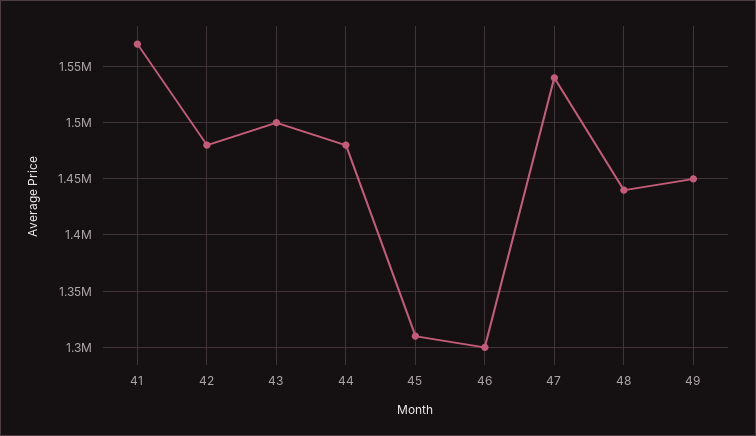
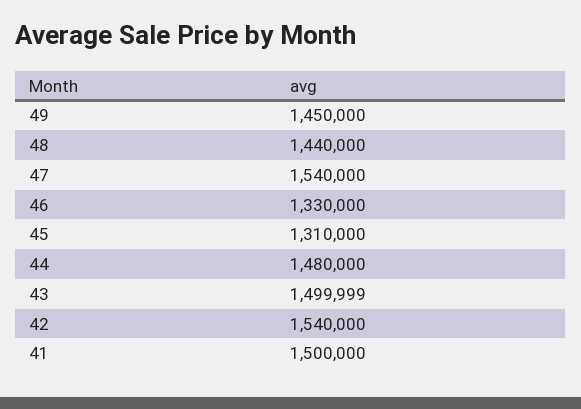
  {
-   "41": 1570000,
+   "41": 1500000,
-   "42": 1480000,
+   "42": 1540000,
    "43": 1499999,
    "44": 1480000,
    "45": 1310000,
-   "46": 1300000,
+   "46": 1330000,
    "47": 1540000,
    "48": 1440000,
    "49": 1450000
  }

